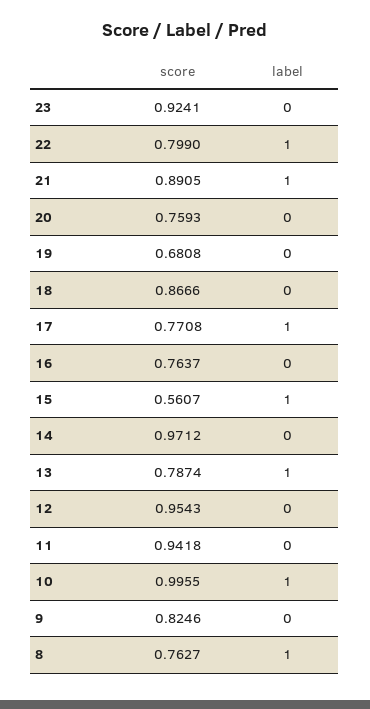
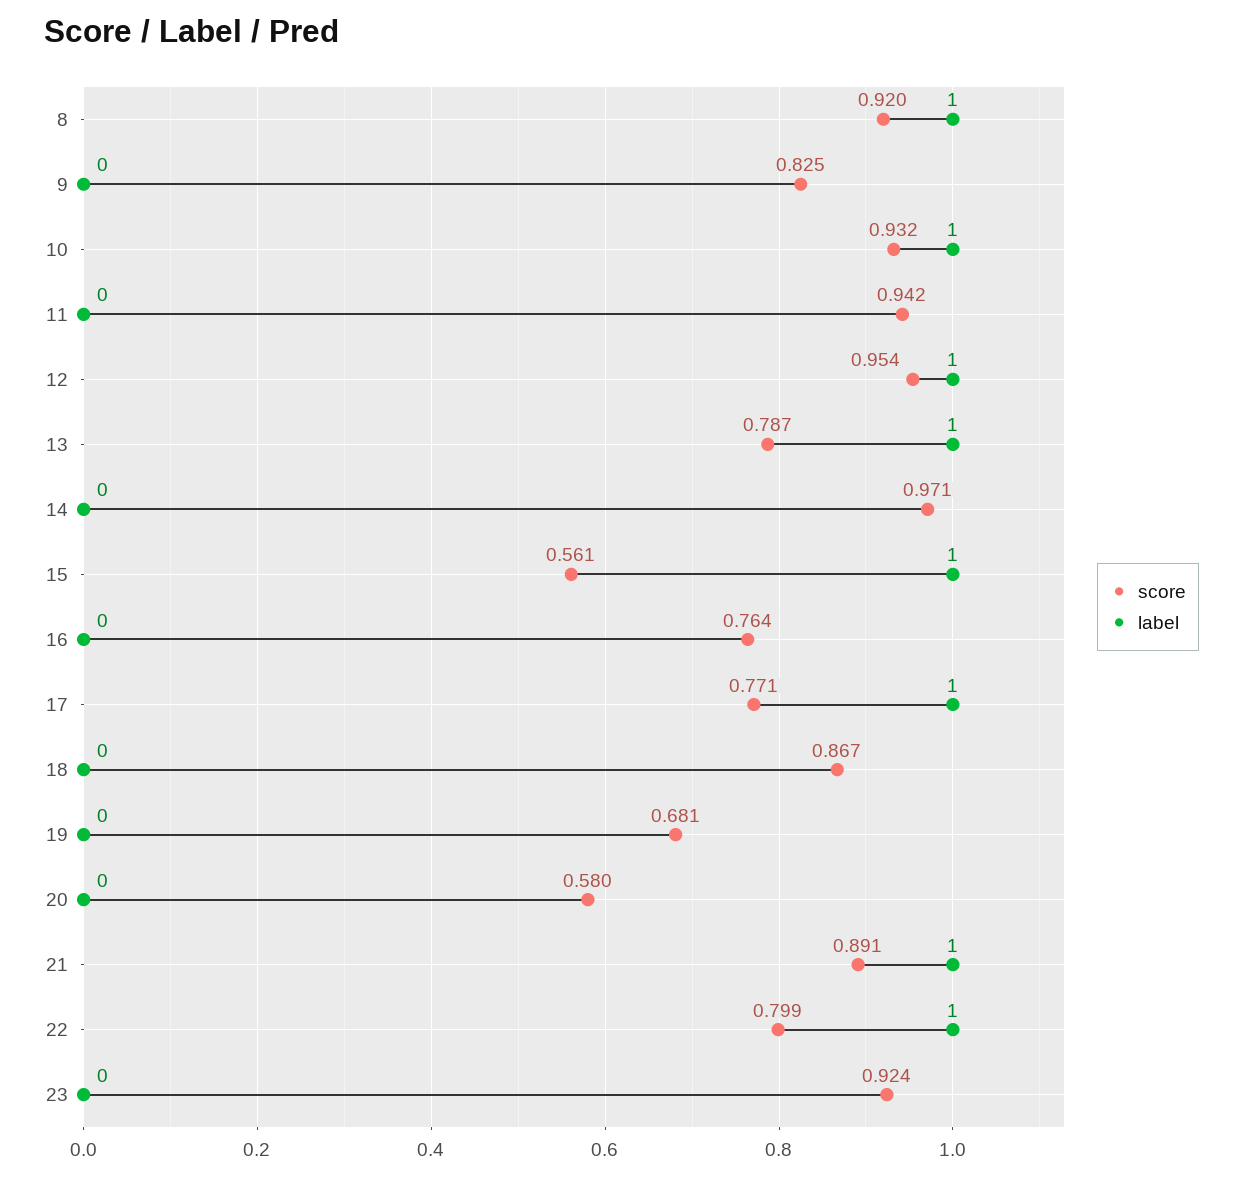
  {
    "score": {
      "23": 0.9241,
      "22": 0.799,
      "21": 0.8905,
-     "20": 0.7593,
+     "20": 0.58,
      "19": 0.6808,
      "18": 0.8666,
      "17": 0.7708,
      "16": 0.7637,
      "15": 0.5607,
      "14": 0.9712,
      "13": 0.7874,
      "12": 0.9543,
      "11": 0.9418,
-     "10": 0.9955,
+     "10": 0.932,
      "9": 0.8246,
-     "8": 0.7627
+     "8": 0.92
    },
    "label": {
      "23": 0,
      "22": 1,
      "21": 1,
      "20": 0,
      "19": 0,
      "18": 0,
      "17": 1,
      "16": 0,
      "15": 1,
      "14": 0,
      "13": 1,
-     "12": 0,
+     "12": 1,
      "11": 0,
      "10": 1,
      "9": 0,
      "8": 1
    }
  }

